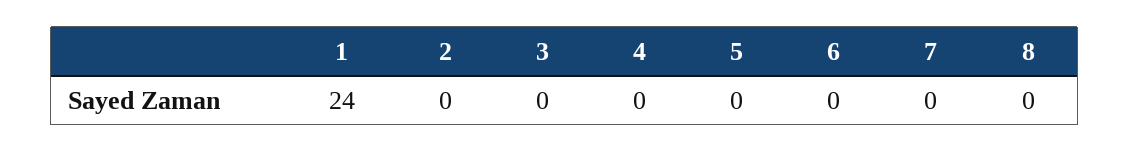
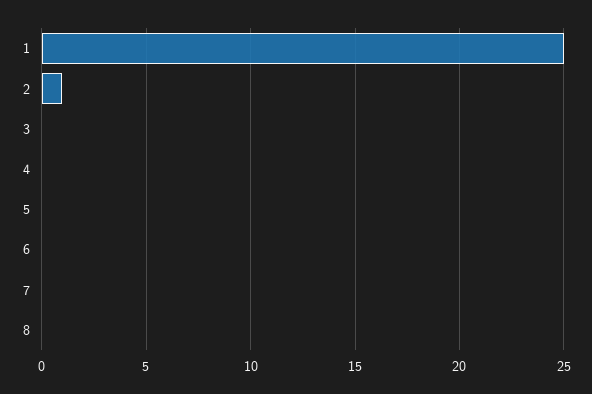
  {
-   "1": 24,
+   "1": 25,
-   "2": 0,
+   "2": 1,
    "3": 0,
    "4": 0,
    "5": 0,
    "6": 0,
    "7": 0,
    "8": 0
  }

